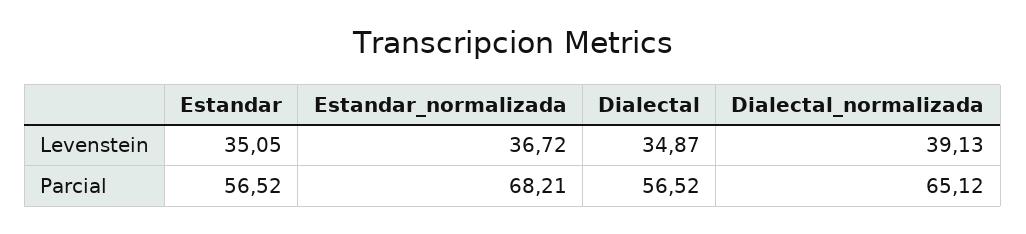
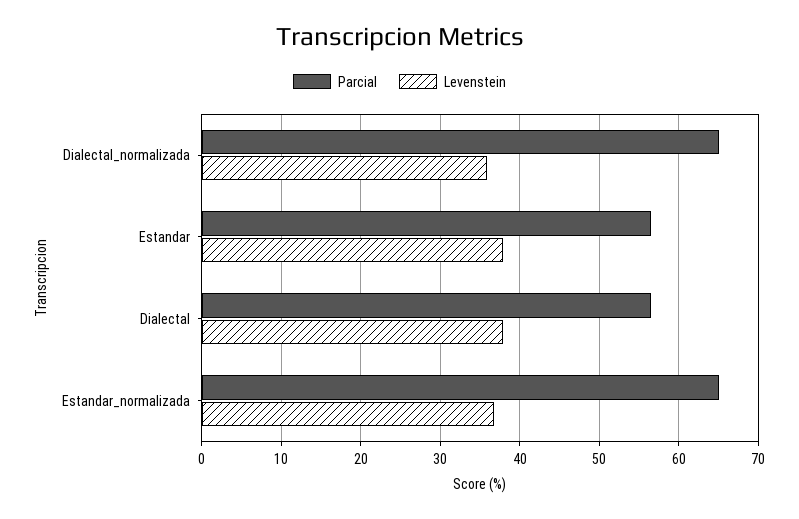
  {
    "Levenstein": {
-     "Estandar": 35.05,
+     "Estandar": 38,
      "Estandar_normalizada": 36.72,
-     "Dialectal": 34.87,
+     "Dialectal": 38,
-     "Dialectal_normalizada": 39.13
+     "Dialectal_normalizada": 36
    },
    "Parcial": {
      "Estandar": 56.52,
-     "Estandar_normalizada": 68.21,
+     "Estandar_normalizada": 65,
      "Dialectal": 56.52,
      "Dialectal_normalizada": 65.12
    }
  }

